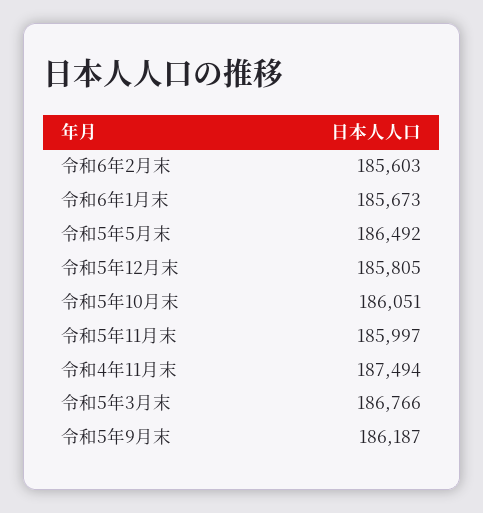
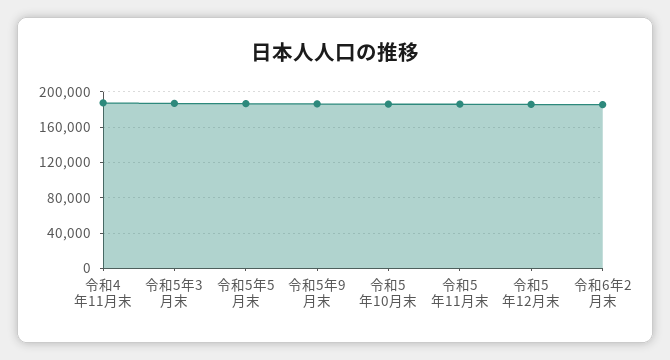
  {
    "令和6年2月末": 185603,
-   "令和6年1月末": 185673,
    "令和5年5月末": 186492,
    "令和5年12月末": 185805,
    "令和5年10月末": 186051,
    "令和5年11月末": 185997,
    "令和4年11月末": 187494,
    "令和5年3月末": 186766,
    "令和5年9月末": 186187
  }

